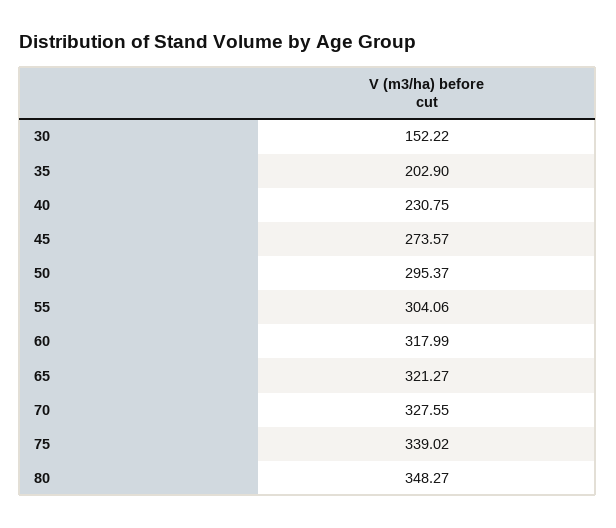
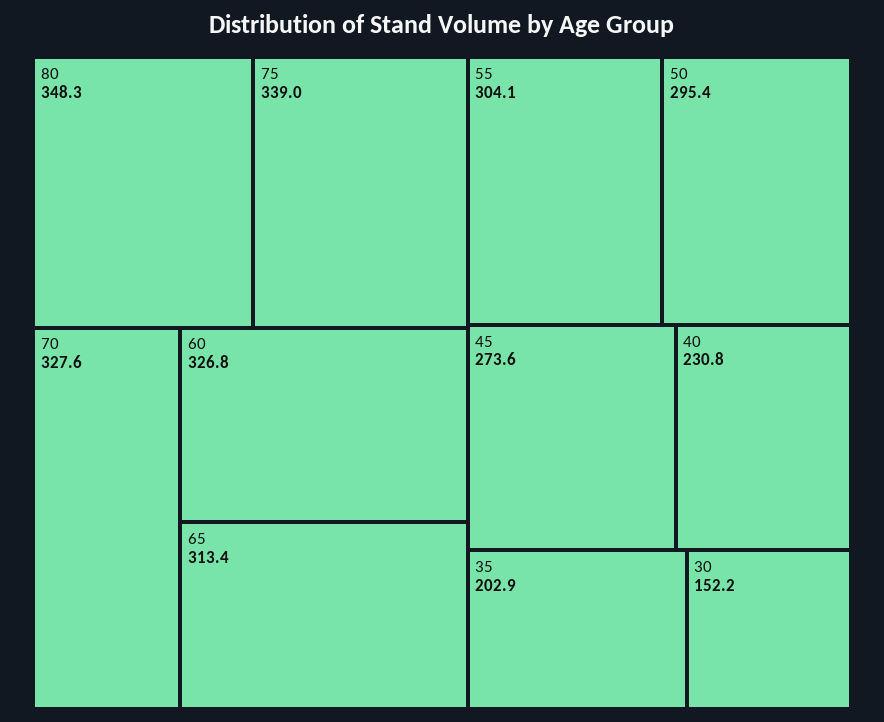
  {
    "30": 152.22,
    "35": 202.9,
    "40": 230.75,
    "45": 273.57,
    "50": 295.37,
    "55": 304.06,
-   "60": 317.99,
+   "60": 326.8,
-   "65": 321.27,
+   "65": 313.4,
    "70": 327.55,
    "75": 339.02,
    "80": 348.27
  }

